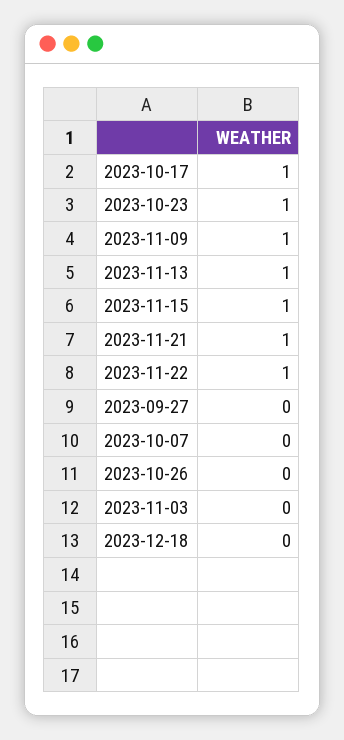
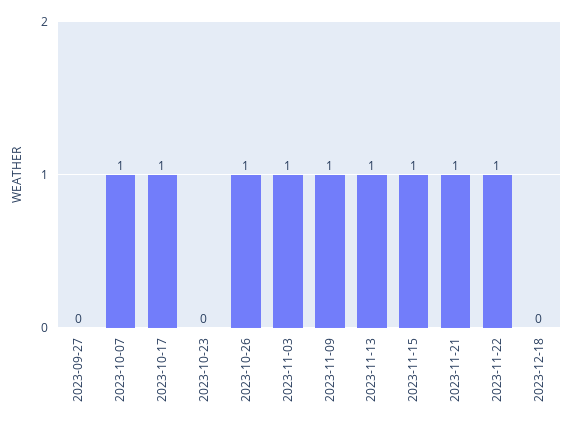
  {
    "2023-10-17": 1,
-   "2023-10-23": 1,
+   "2023-10-23": 0,
    "2023-11-09": 1,
    "2023-11-13": 1,
    "2023-11-15": 1,
    "2023-11-21": 1,
    "2023-11-22": 1,
    "2023-09-27": 0,
-   "2023-10-07": 0,
+   "2023-10-07": 1,
-   "2023-10-26": 0,
+   "2023-10-26": 1,
-   "2023-11-03": 0,
+   "2023-11-03": 1,
    "2023-12-18": 0
  }

